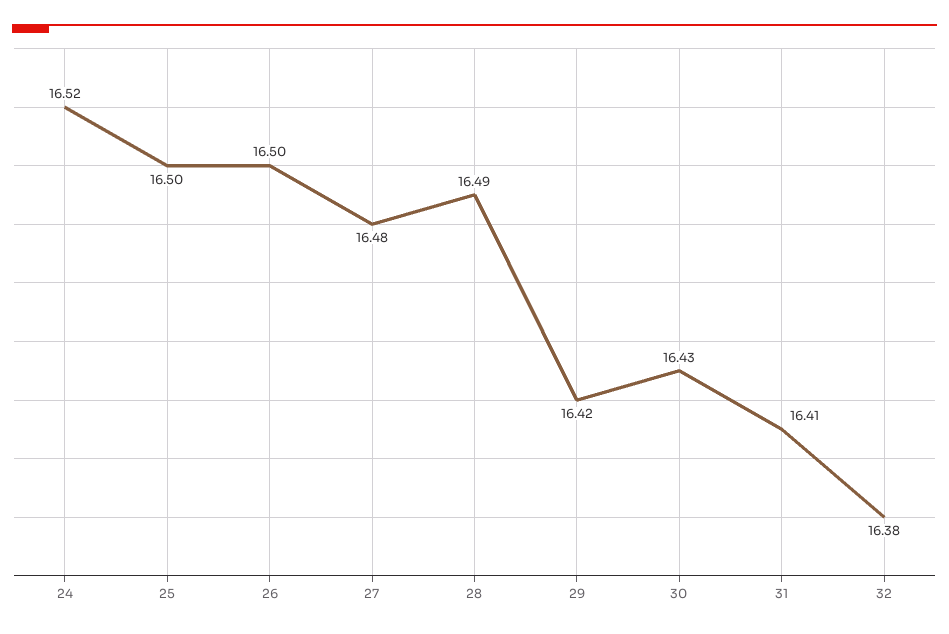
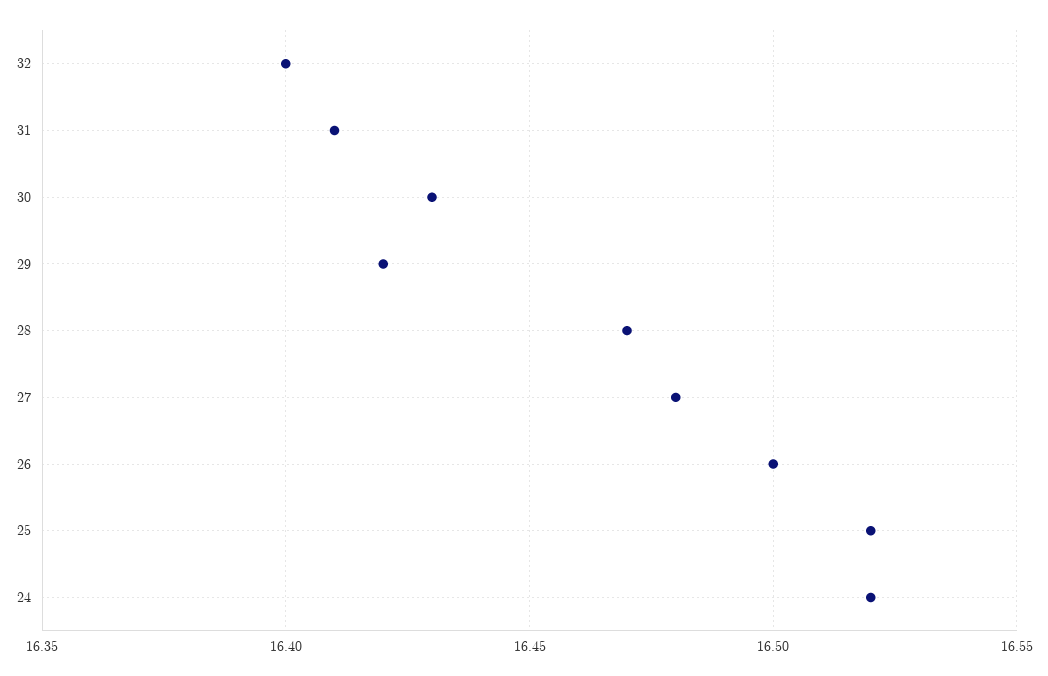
  {
    "24": 16.52,
-   "25": 16.5,
+   "25": 16.52,
    "26": 16.5,
    "27": 16.48,
-   "28": 16.49,
+   "28": 16.47,
    "29": 16.42,
    "30": 16.43,
    "31": 16.41,
-   "32": 16.38
+   "32": 16.4
  }

